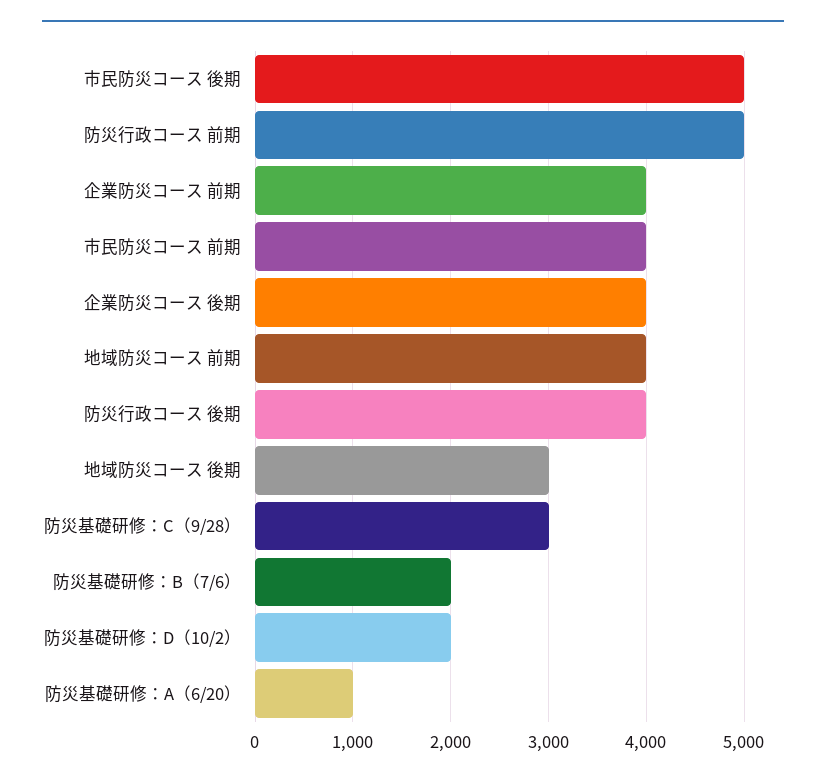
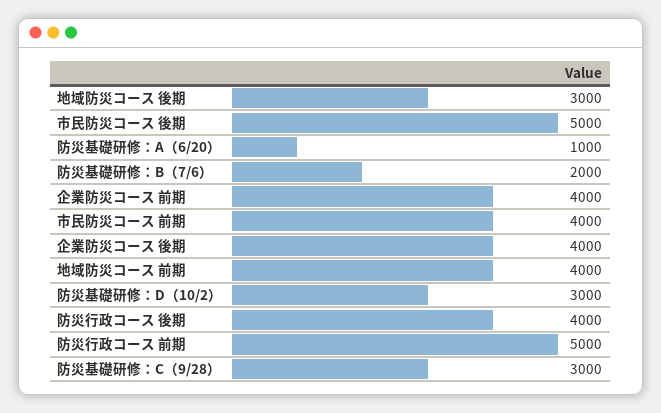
  {
    "市民防災コース 後期": 5000,
    "防災行政コース 前期": 5000,
    "企業防災コース 前期": 4000,
    "市民防災コース 前期": 4000,
    "企業防災コース 後期": 4000,
    "地域防災コース 前期": 4000,
    "防災行政コース 後期": 4000,
    "地域防災コース 後期": 3000,
    "防災基礎研修：C（9/28）": 3000,
    "防災基礎研修：B（7/6）": 2000,
-   "防災基礎研修：D（10/2）": 2000,
+   "防災基礎研修：D（10/2）": 3000,
    "防災基礎研修：A（6/20）": 1000
  }

